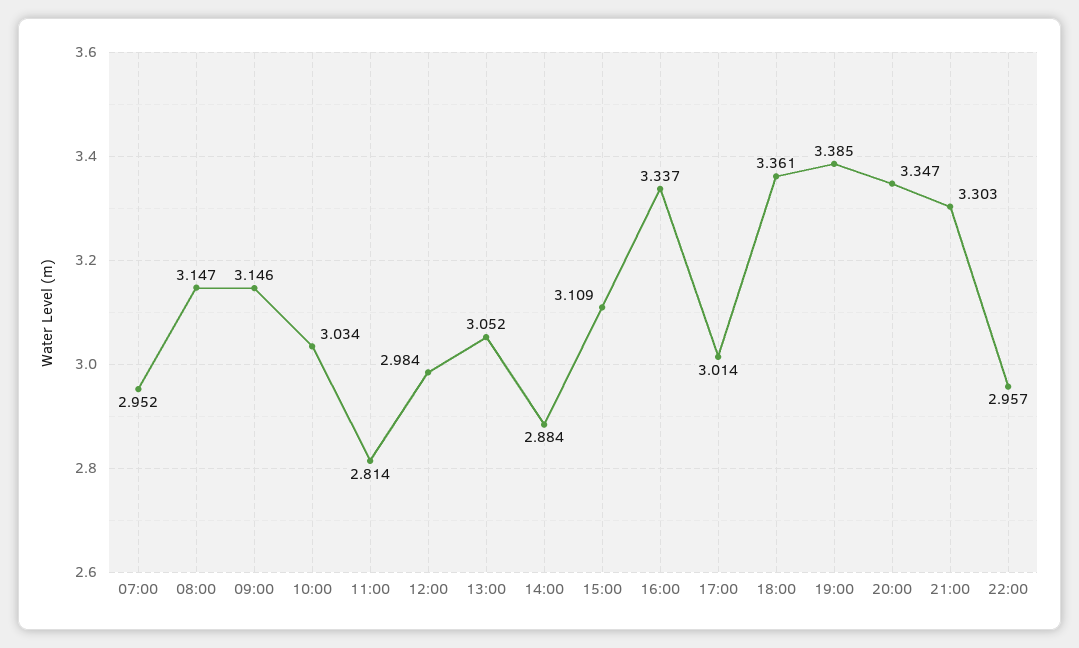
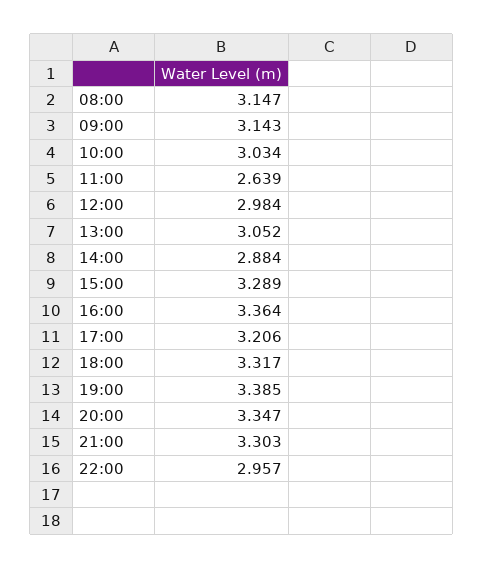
  {
-   "07:00": 2.952,
    "08:00": 3.147,
-   "09:00": 3.146,
+   "09:00": 3.143,
    "10:00": 3.034,
-   "11:00": 2.814,
+   "11:00": 2.639,
    "12:00": 2.984,
    "13:00": 3.052,
    "14:00": 2.884,
-   "15:00": 3.109,
+   "15:00": 3.289,
-   "16:00": 3.337,
+   "16:00": 3.364,
-   "17:00": 3.014,
+   "17:00": 3.206,
-   "18:00": 3.361,
+   "18:00": 3.317,
    "19:00": 3.385,
    "20:00": 3.347,
    "21:00": 3.303,
    "22:00": 2.957
  }

